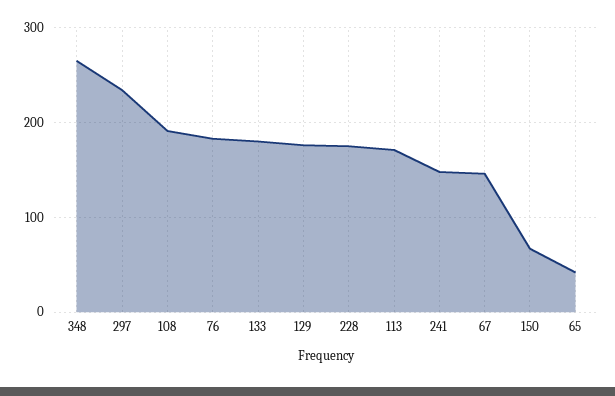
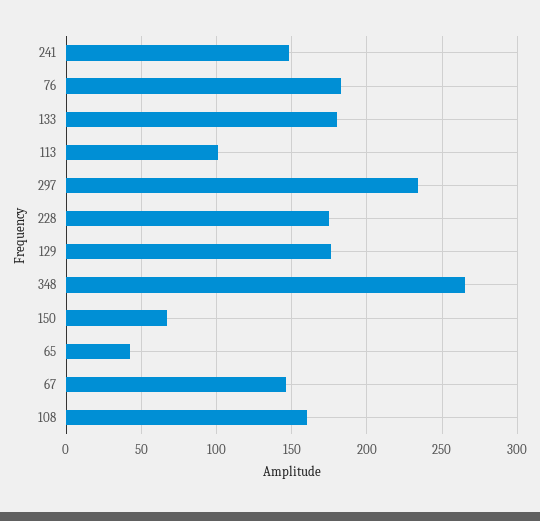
  {
    "348": 265,
    "297": 235,
-   "108": 190,
+   "108": 160,
    "76": 185,
    "133": 180,
    "129": 175,
    "228": 175,
-   "113": 170,
+   "113": 100,
    "241": 150,
    "67": 145,
    "150": 65,
    "65": 40
  }

